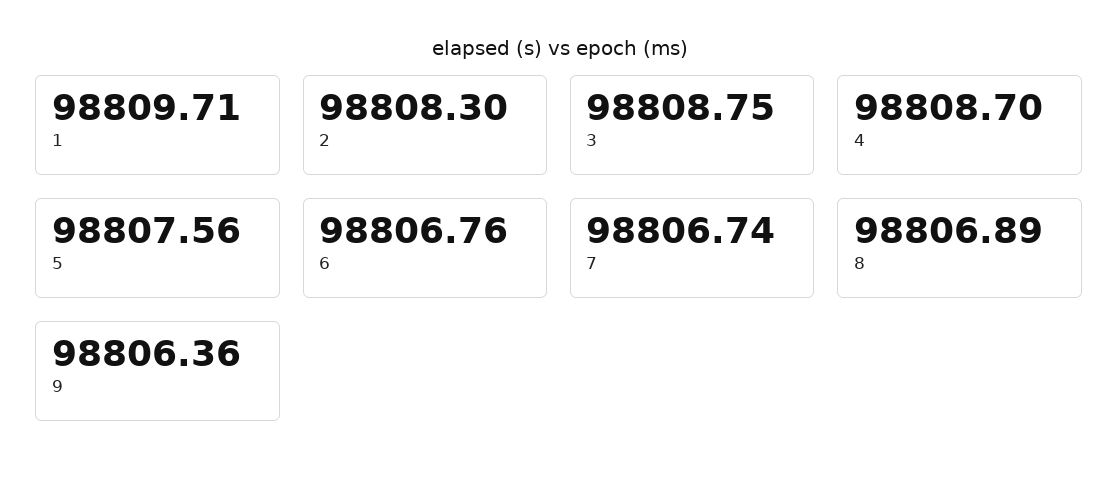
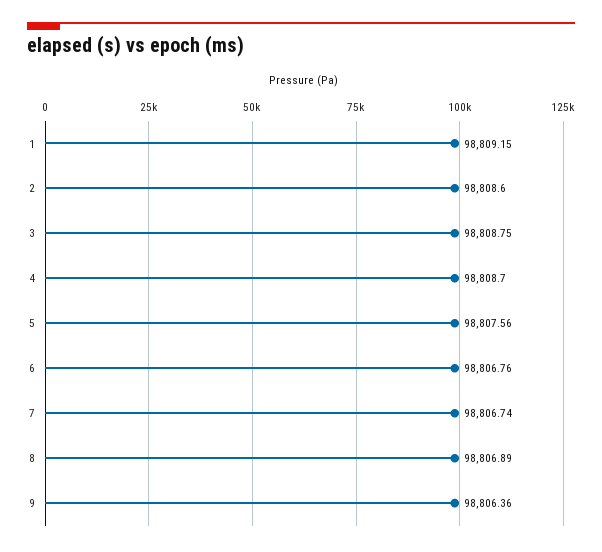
  {
-   "1": 98809.71,
+   "1": 98809.15,
-   "2": 98808.3,
+   "2": 98808.6,
    "3": 98808.75,
    "4": 98808.7,
    "5": 98807.56,
    "6": 98806.76,
    "7": 98806.74,
    "8": 98806.89,
    "9": 98806.36
  }

